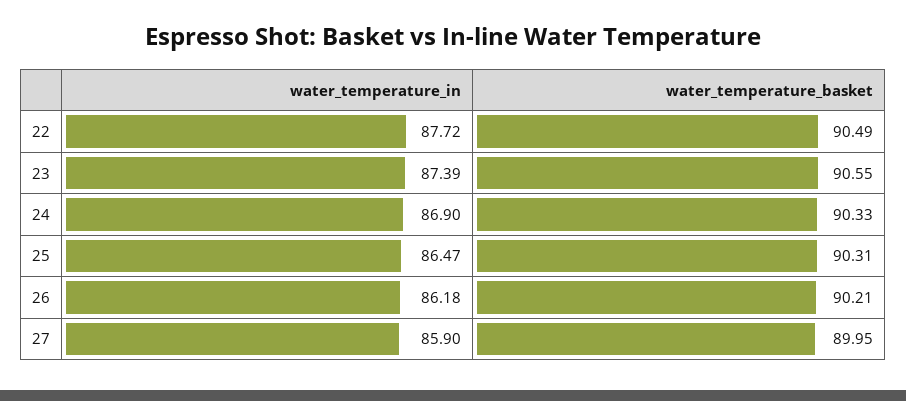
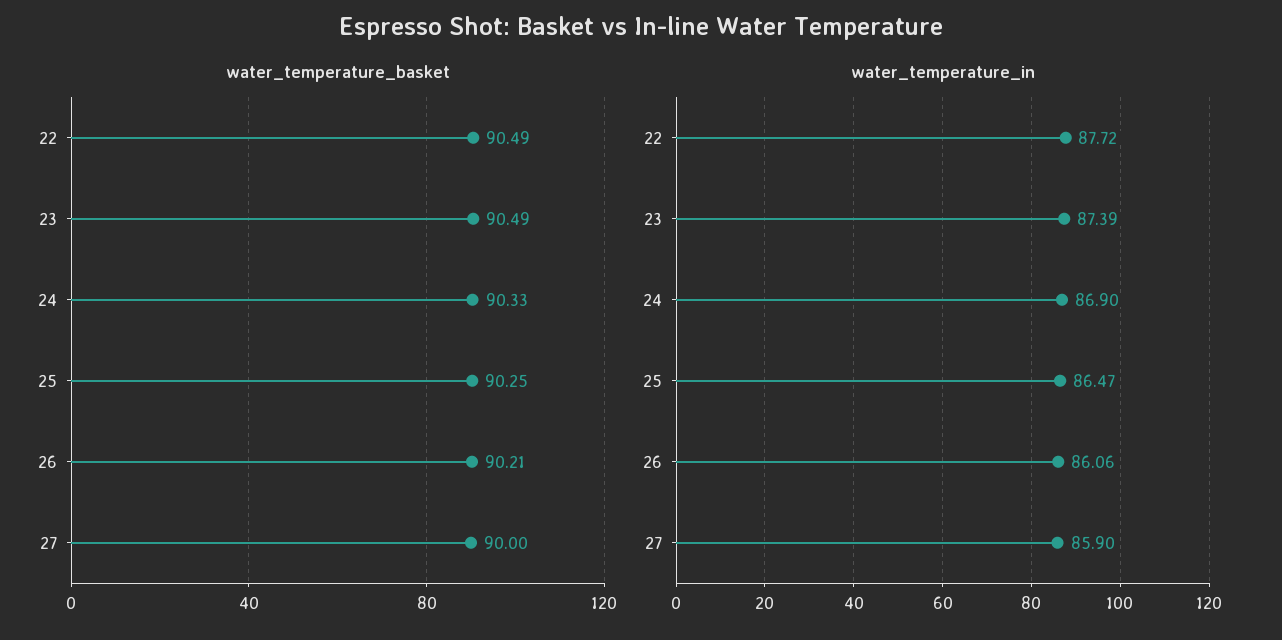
  {
    "water_temperature_in": {
      "22": 87.72,
      "23": 87.39,
      "24": 86.9,
      "25": 86.47,
-     "26": 86.18,
+     "26": 86.06,
      "27": 85.9
    },
    "water_temperature_basket": {
      "22": 90.49,
-     "23": 90.55,
+     "23": 90.49,
      "24": 90.33,
-     "25": 90.31,
+     "25": 90.25,
      "26": 90.21,
-     "27": 89.95
+     "27": 90
    }
  }

